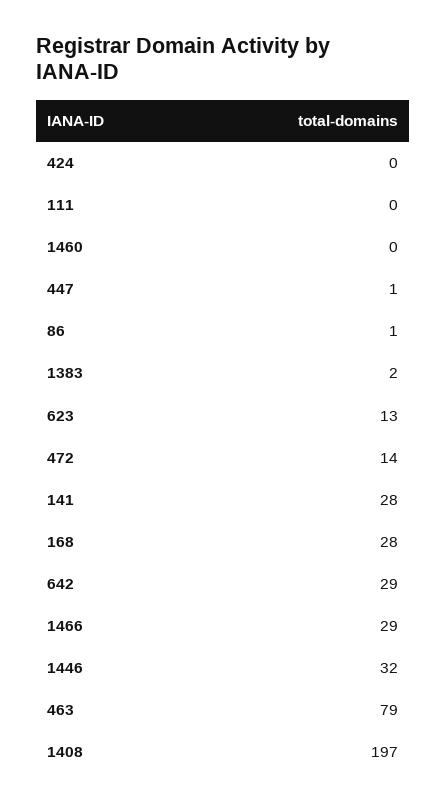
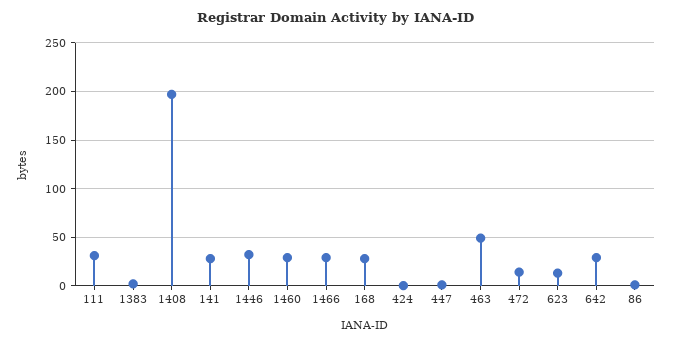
  {
    "424": 0,
-   "111": 0,
+   "111": 30,
-   "1460": 0,
+   "1460": 30,
    "447": 1,
    "86": 1,
    "1383": 2,
    "623": 13,
    "472": 14,
    "141": 28,
    "168": 28,
    "642": 29,
    "1466": 29,
    "1446": 32,
-   "463": 79,
+   "463": 50,
    "1408": 197
  }

